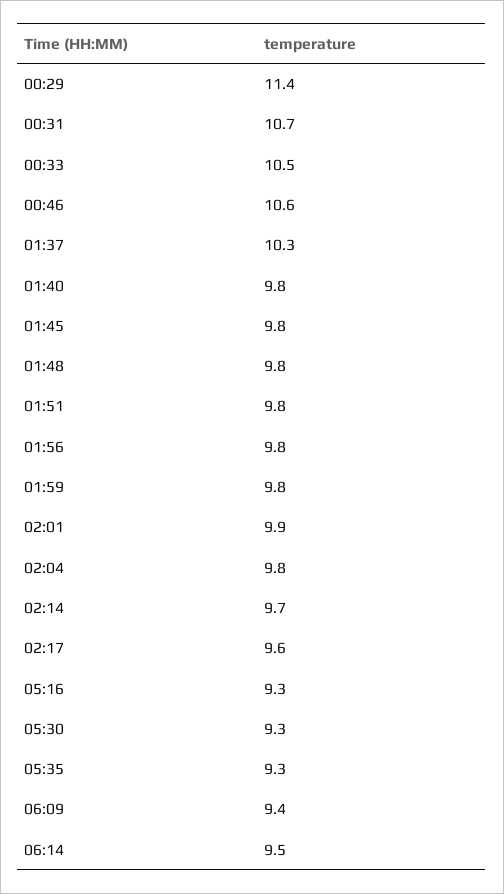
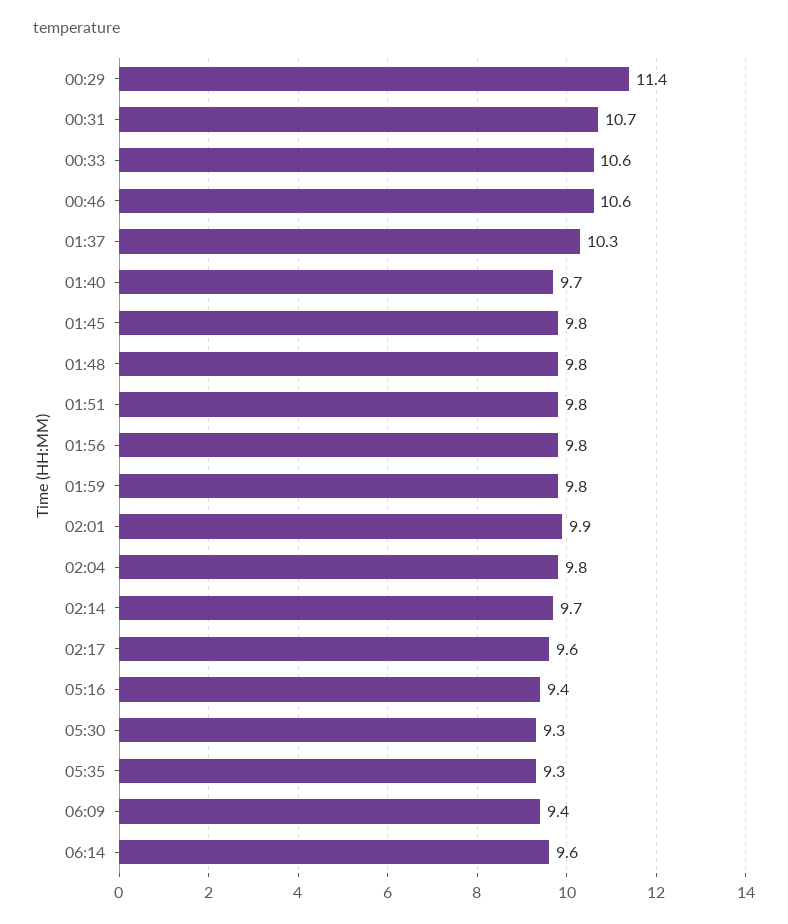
  {
    "00:29": 11.4,
    "00:31": 10.7,
-   "00:33": 10.5,
+   "00:33": 10.6,
    "00:46": 10.6,
    "01:37": 10.3,
-   "01:40": 9.8,
+   "01:40": 9.7,
    "01:45": 9.8,
    "01:48": 9.8,
    "01:51": 9.8,
    "01:56": 9.8,
    "01:59": 9.8,
    "02:01": 9.9,
    "02:04": 9.8,
    "02:14": 9.7,
    "02:17": 9.6,
-   "05:16": 9.3,
+   "05:16": 9.4,
    "05:30": 9.3,
    "05:35": 9.3,
    "06:09": 9.4,
-   "06:14": 9.5
+   "06:14": 9.6
  }

